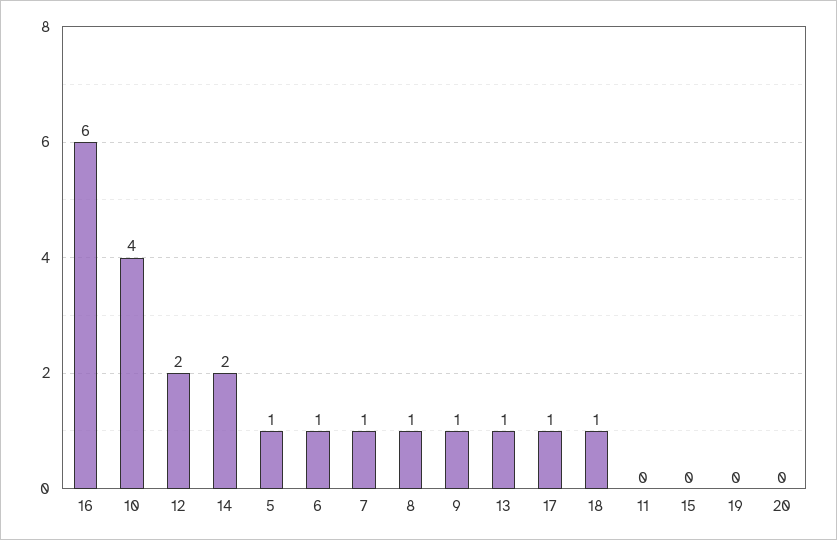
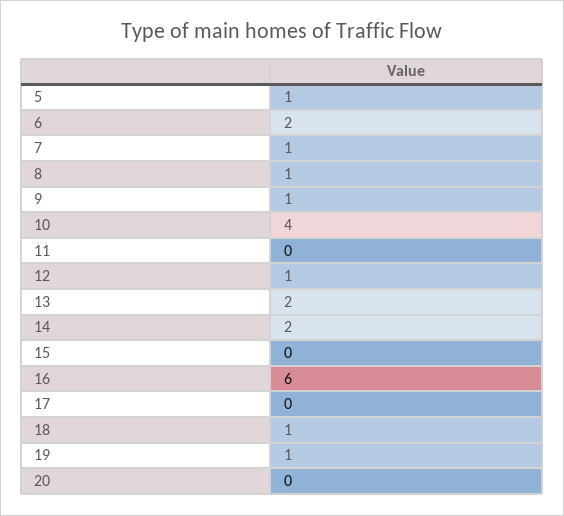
  {
    "16": 6,
    "10": 4,
-   "12": 2,
+   "12": 1,
    "14": 2,
    "5": 1,
-   "6": 1,
+   "6": 2,
    "7": 1,
    "8": 1,
    "9": 1,
-   "13": 1,
+   "13": 2,
-   "17": 1,
+   "17": 0,
    "18": 1,
    "11": 0,
    "15": 0,
-   "19": 0,
+   "19": 1,
    "20": 0
  }

